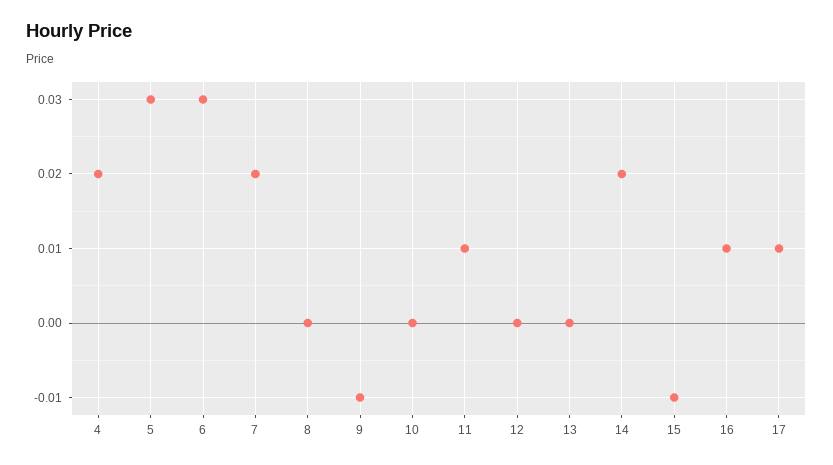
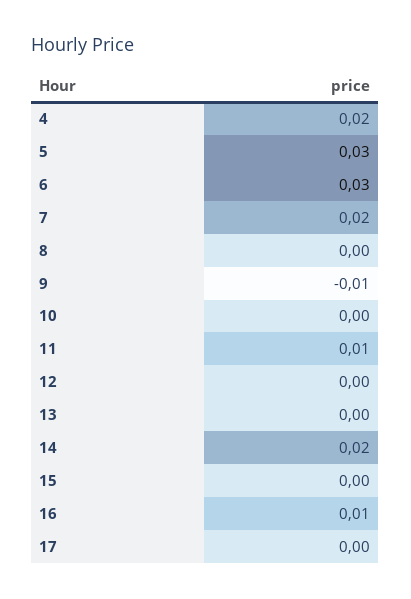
  {
    "4": 0.02,
    "5": 0.03,
    "6": 0.03,
    "7": 0.02,
    "8": 0,
    "9": -0.01,
    "10": 0,
    "11": 0.01,
    "12": 0,
    "13": 0,
    "14": 0.02,
-   "15": -0.01,
+   "15": 0,
    "16": 0.01,
-   "17": 0.01
+   "17": 0
  }

